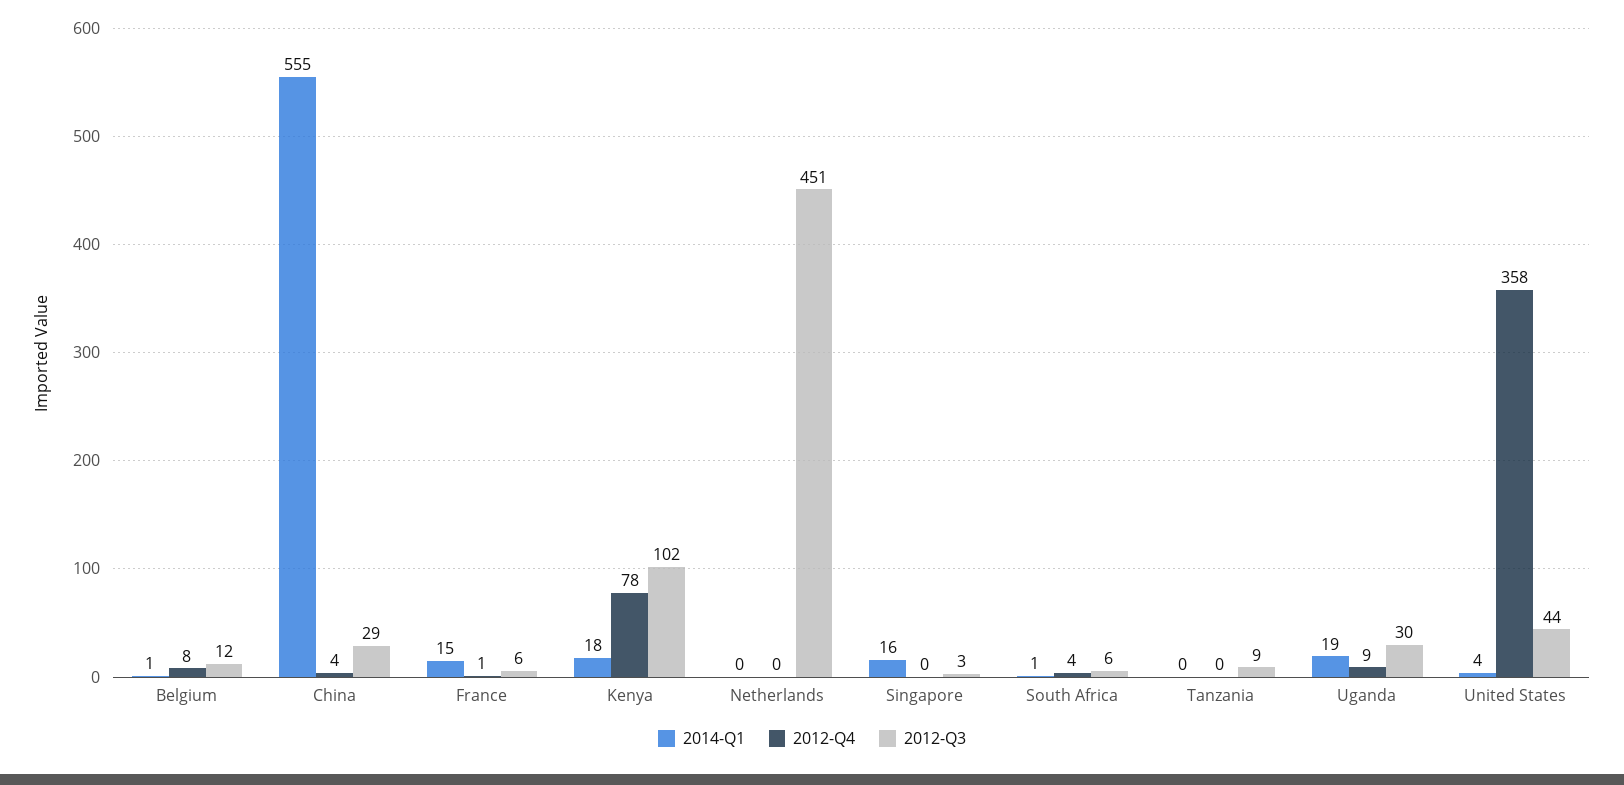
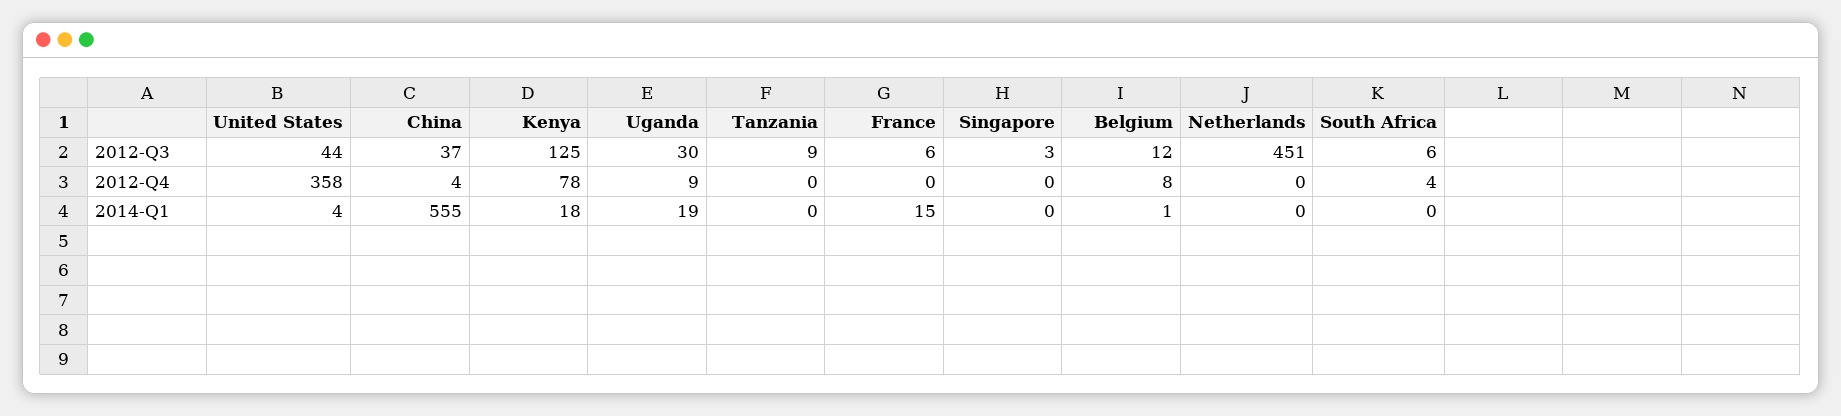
  {
    "2014-Q1": {
      "Belgium": 1,
      "China": 555,
      "France": 15,
      "Kenya": 18,
      "Netherlands": 0,
-     "Singapore": 16,
+     "Singapore": 0,
-     "South Africa": 1,
+     "South Africa": 0,
      "Tanzania": 0,
      "Uganda": 19,
      "United States": 4
    },
    "2012-Q4": {
      "Belgium": 8,
      "China": 4,
-     "France": 1,
+     "France": 0,
      "Kenya": 78,
      "Netherlands": 0,
      "Singapore": 0,
      "South Africa": 4,
      "Tanzania": 0,
      "Uganda": 9,
      "United States": 358
    },
    "2012-Q3": {
      "Belgium": 12,
-     "China": 29,
+     "China": 37,
      "France": 6,
-     "Kenya": 102,
+     "Kenya": 125,
      "Netherlands": 451,
      "Singapore": 3,
      "South Africa": 6,
      "Tanzania": 9,
      "Uganda": 30,
      "United States": 44
    }
  }

